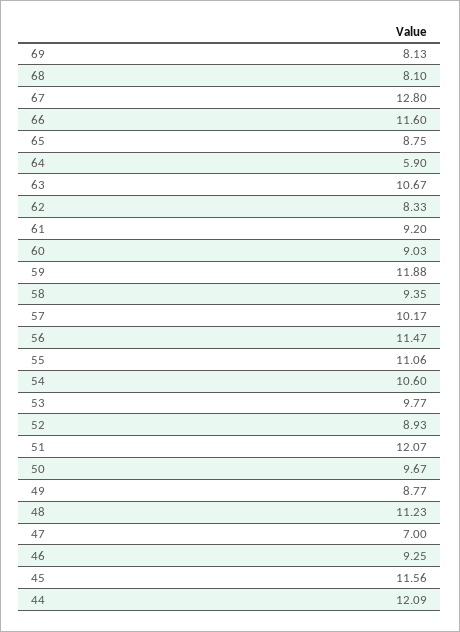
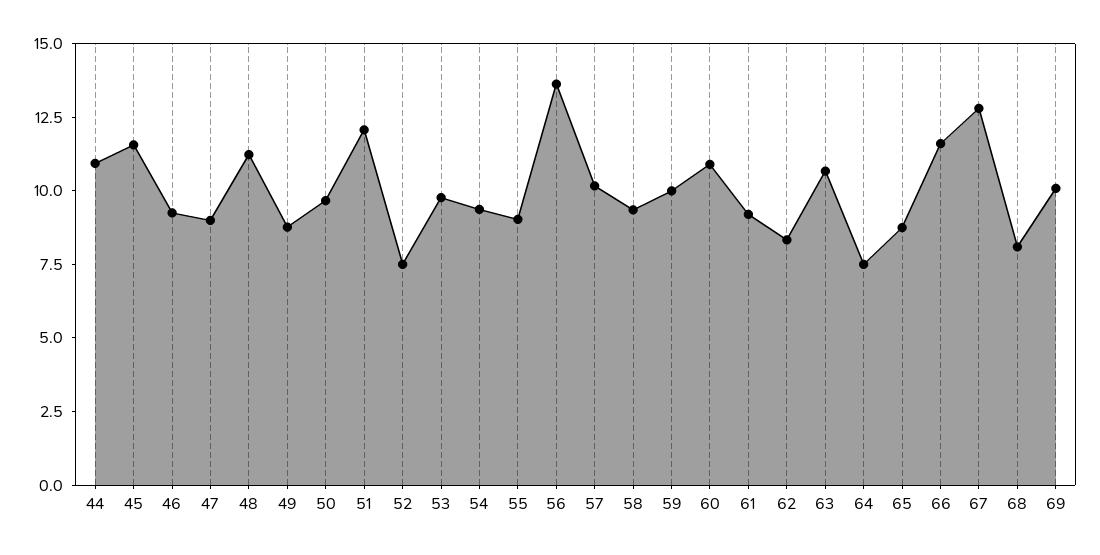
  {
-   "69": 8.13,
+   "69": 10,
    "68": 8.1,
    "67": 12.8,
    "66": 11.6,
    "65": 8.75,
-   "64": 5.9,
+   "64": 7.5,
    "63": 10.67,
    "62": 8.33,
    "61": 9.2,
-   "60": 9.03,
+   "60": 11,
-   "59": 11.88,
+   "59": 10,
    "58": 9.35,
    "57": 10.17,
-   "56": 11.47,
+   "56": 13.5,
-   "55": 11.06,
+   "55": 9,
-   "54": 10.6,
+   "54": 9.5,
    "53": 9.77,
-   "52": 8.93,
+   "52": 7.5,
    "51": 12.07,
    "50": 9.67,
    "49": 8.77,
    "48": 11.23,
-   "47": 7,
+   "47": 9,
    "46": 9.25,
    "45": 11.56,
-   "44": 12.09
+   "44": 11
  }

